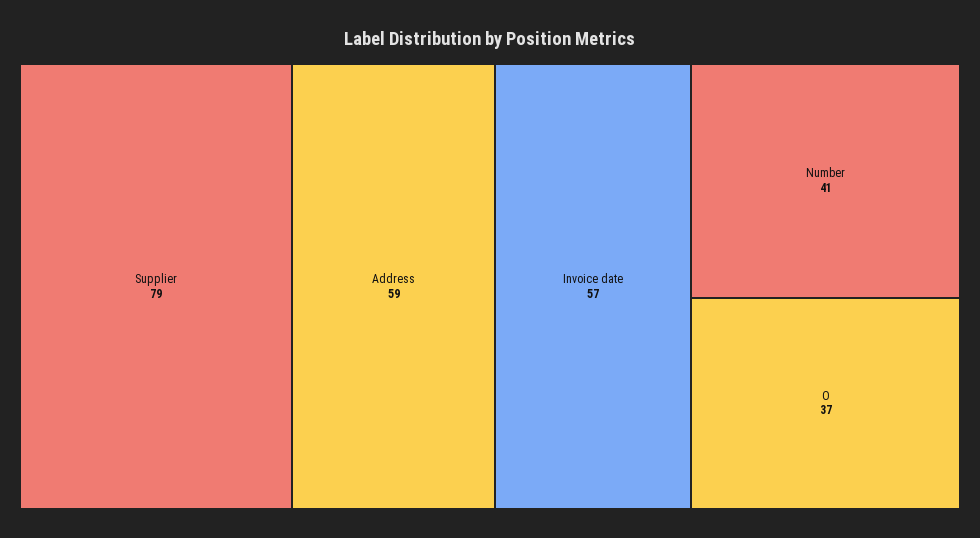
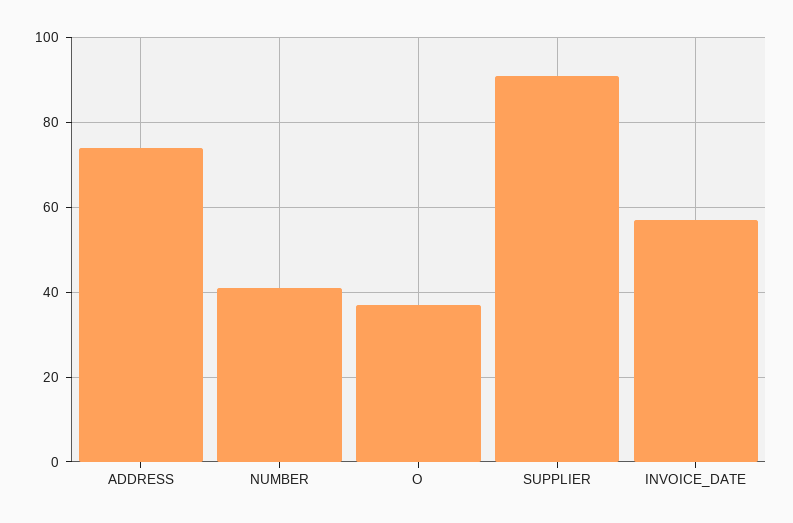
  {
-   "Supplier": 79,
+   "Supplier": 90,
-   "Address": 59,
+   "Address": 75,
    "Invoice date": 57,
    "Number": 41,
    "O": 37
  }

